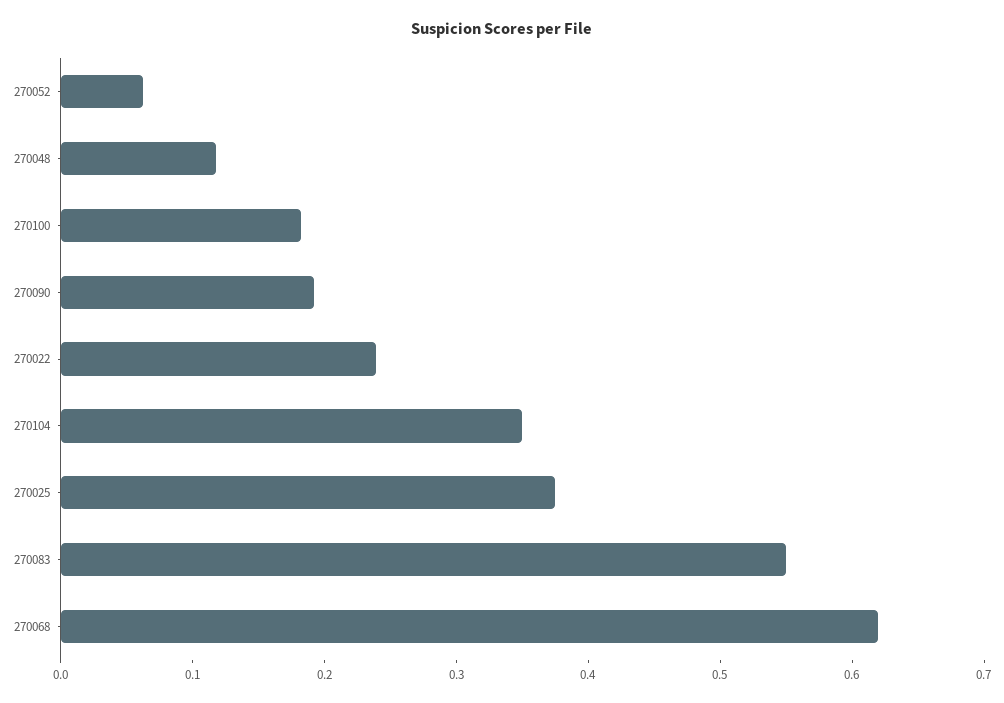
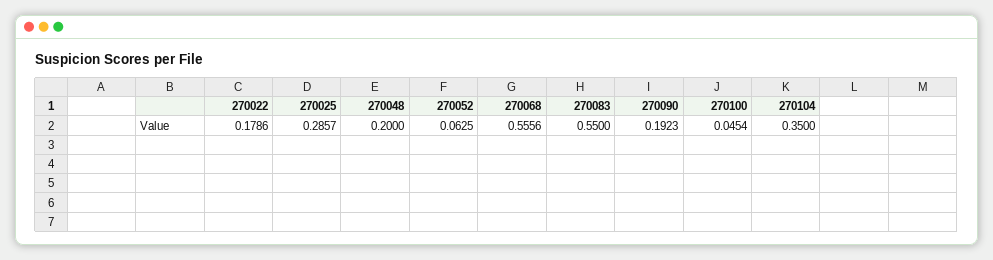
  {
    "270052": 0.0625,
-   "270048": 0.12,
+   "270048": 0.2,
-   "270100": 0.18,
+   "270100": 0.0454,
    "270090": 0.1923,
-   "270022": 0.24,
+   "270022": 0.1786,
    "270104": 0.35,
-   "270025": 0.38,
+   "270025": 0.2857,
    "270083": 0.55,
-   "270068": 0.62
+   "270068": 0.5556
  }

